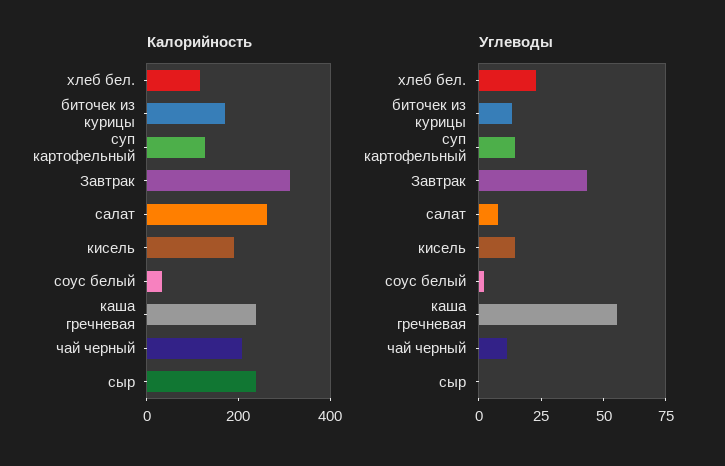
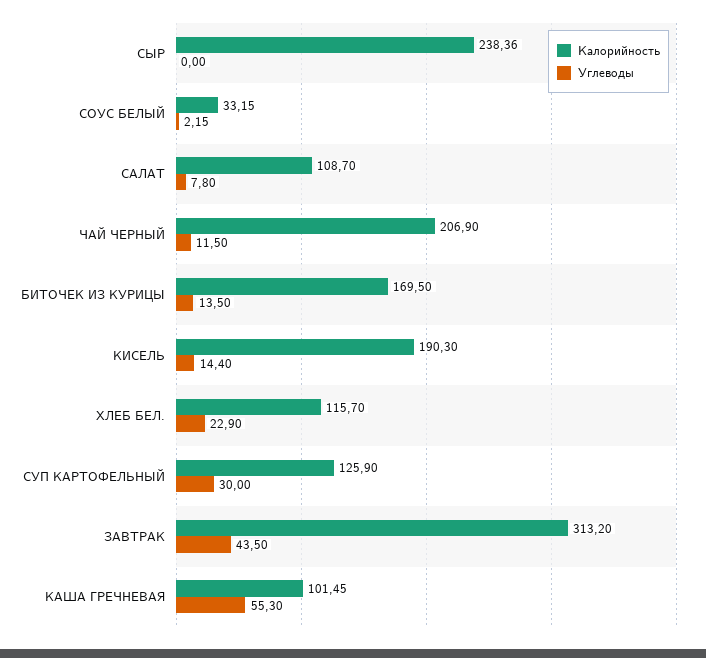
  {
    "Калорийность": {
      "хлеб бел.": 115.7,
      "биточек из курицы": 169.5,
      "суп картофельный": 125.9,
      "Завтрак": 313.2,
-     "салат": 250,
+     "салат": 108.7,
      "кисель": 190.3,
      "соус белый": 33.15,
-     "каша гречневая": 250,
+     "каша гречневая": 101.45,
      "чай черный": 206.9,
      "сыр": 238.36
    },
    "Углеводы": {
      "хлеб бел.": 22.9,
      "биточек из курицы": 13.5,
-     "суп картофельный": 15,
+     "суп картофельный": 30,
      "Завтрак": 43.5,
      "салат": 7.8,
      "кисель": 14.4,
      "соус белый": 2.15,
      "каша гречневая": 55.3,
      "чай черный": 11.5,
      "сыр": 0
    }
  }

